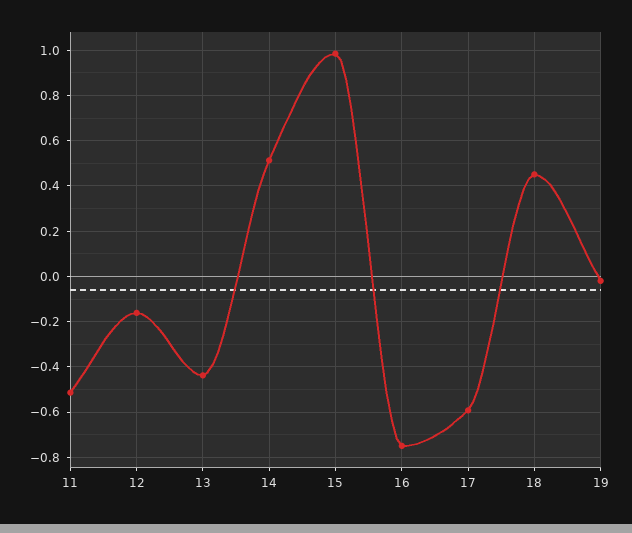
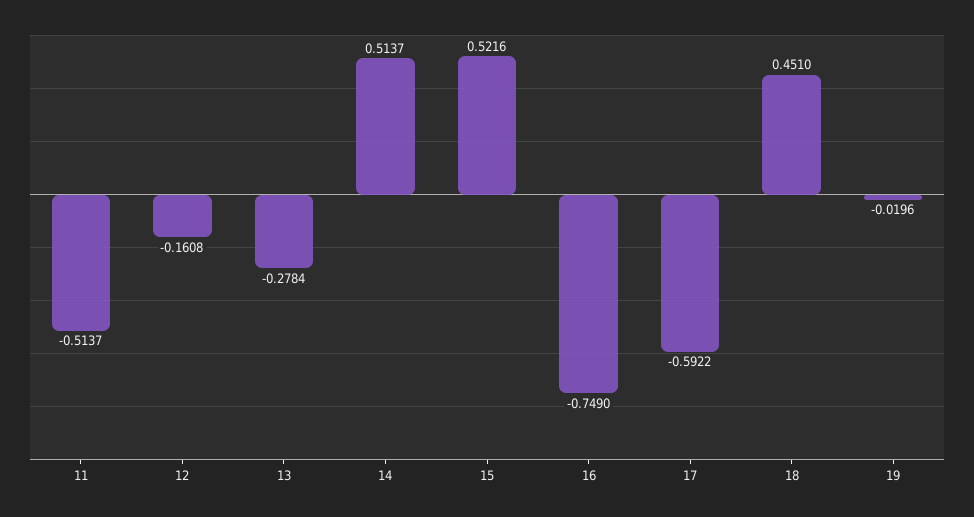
  {
    "11": -0.5137,
    "12": -0.1608,
-   "13": -0.45,
+   "13": -0.2784,
    "14": 0.5137,
-   "15": 1,
+   "15": 0.5216,
    "16": -0.749,
    "17": -0.5922,
    "18": 0.451,
    "19": -0.0196
  }

